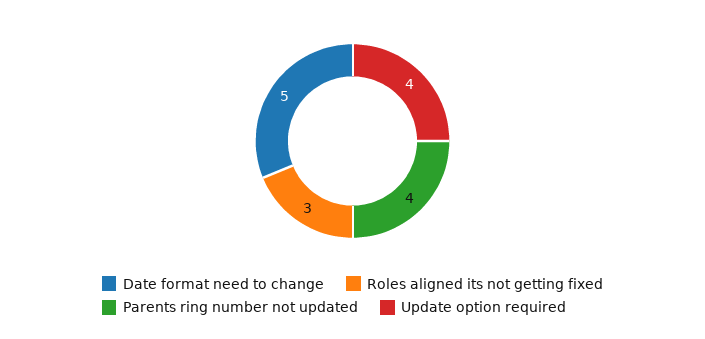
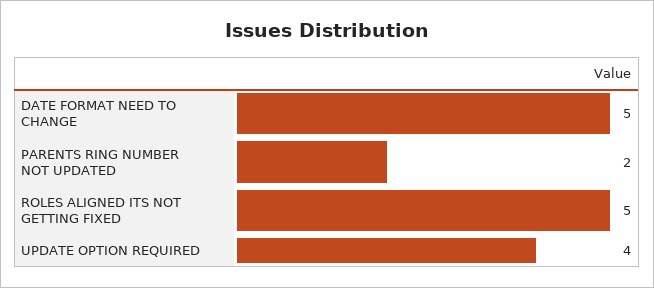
  {
    "Date format need to change": 5,
-   "Roles aligned its not getting fixed": 3,
+   "Roles aligned its not getting fixed": 5,
-   "Parents ring number not updated": 4,
+   "Parents ring number not updated": 2,
    "Update option required": 4
  }

